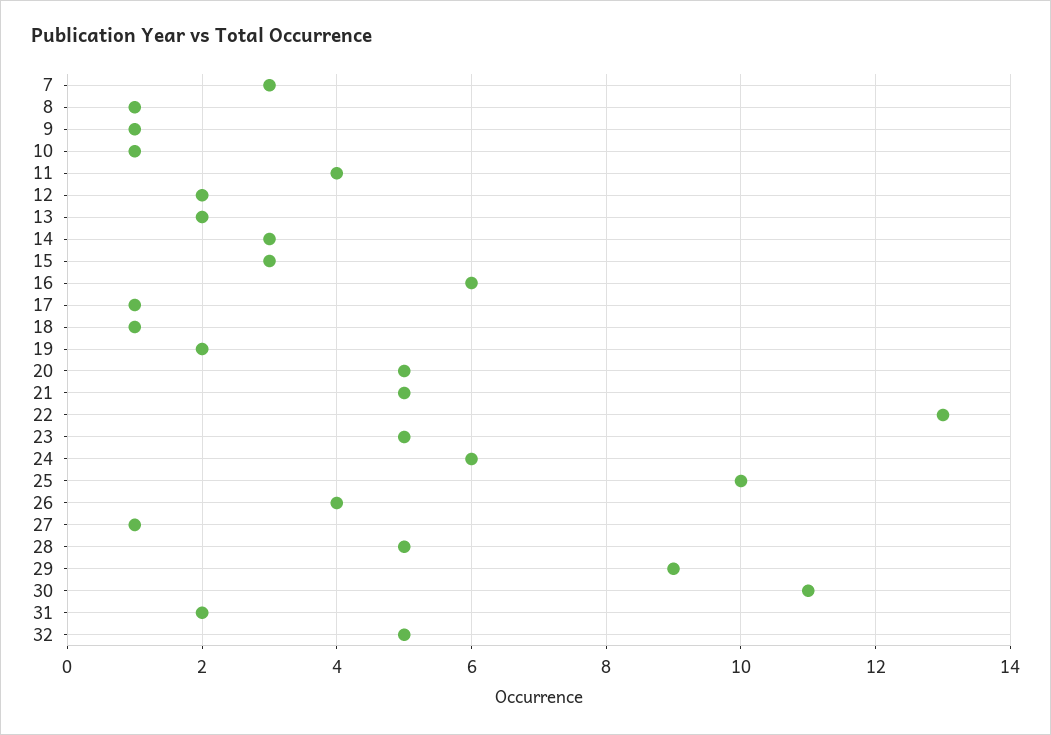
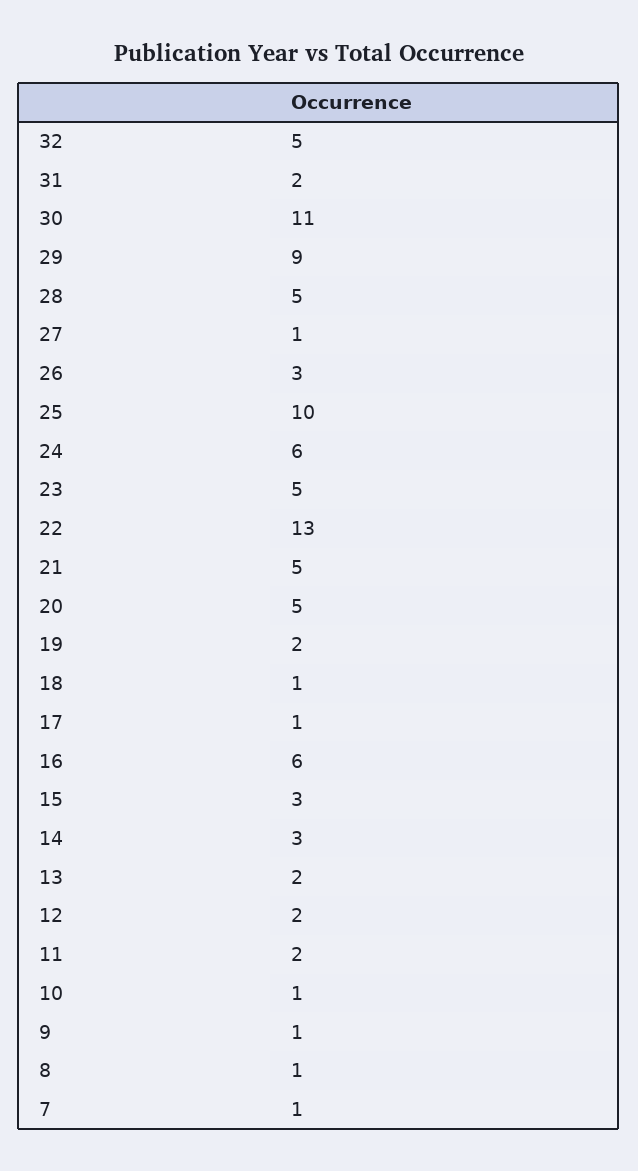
  {
-   "7": 3,
+   "7": 1,
    "8": 1,
    "9": 1,
    "10": 1,
-   "11": 4,
+   "11": 2,
    "12": 2,
    "13": 2,
    "14": 3,
    "15": 3,
    "16": 6,
    "17": 1,
    "18": 1,
    "19": 2,
    "20": 5,
    "21": 5,
    "22": 13,
    "23": 5,
    "24": 6,
    "25": 10,
-   "26": 4,
+   "26": 3,
    "27": 1,
    "28": 5,
    "29": 9,
    "30": 11,
    "31": 2,
    "32": 5
  }

